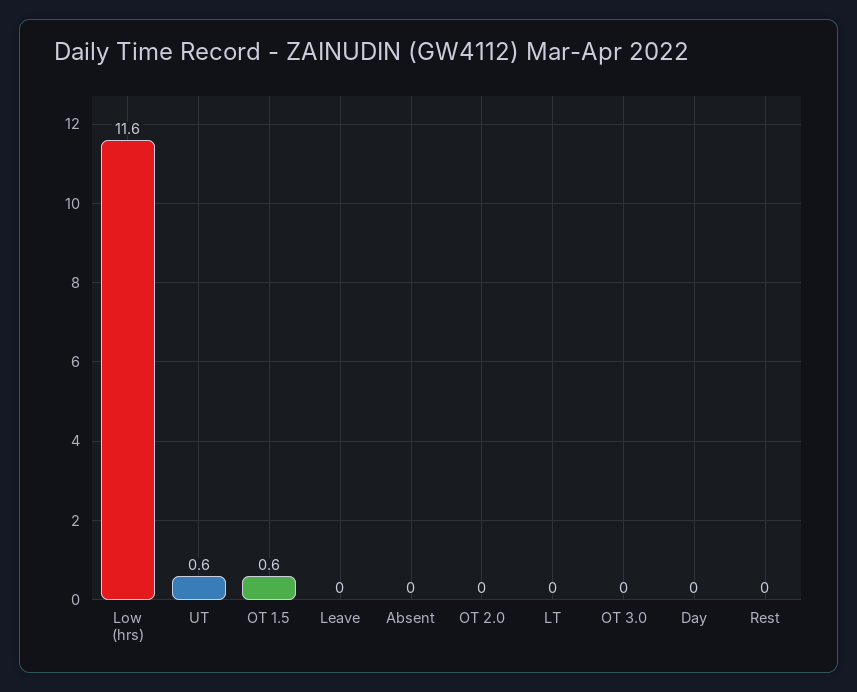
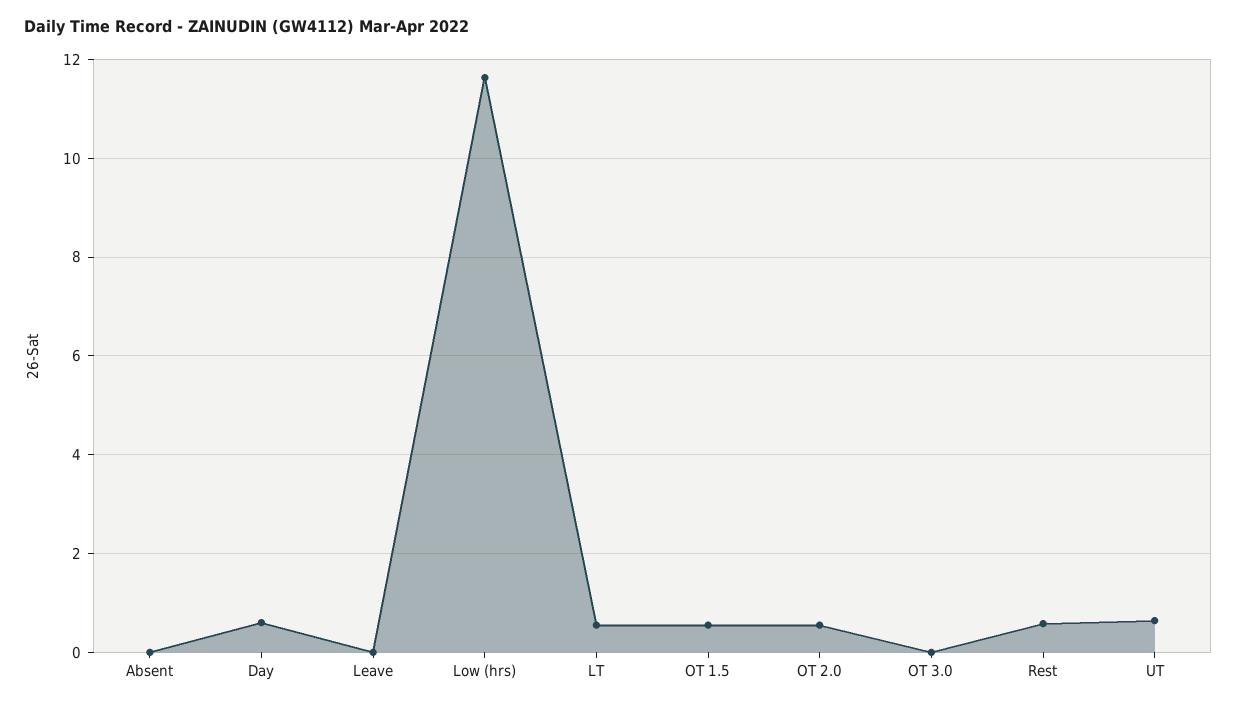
  {
    "Low (hrs)": 11.6,
    "UT": 0.6,
    "OT 1.5": 0.6,
    "Leave": 0,
    "Absent": 0,
-   "OT 2.0": 0,
+   "OT 2.0": 0.6,
-   "LT": 0,
+   "LT": 0.6,
    "OT 3.0": 0,
-   "Day": 0,
+   "Day": 0.6,
-   "Rest": 0
+   "Rest": 0.6
  }

